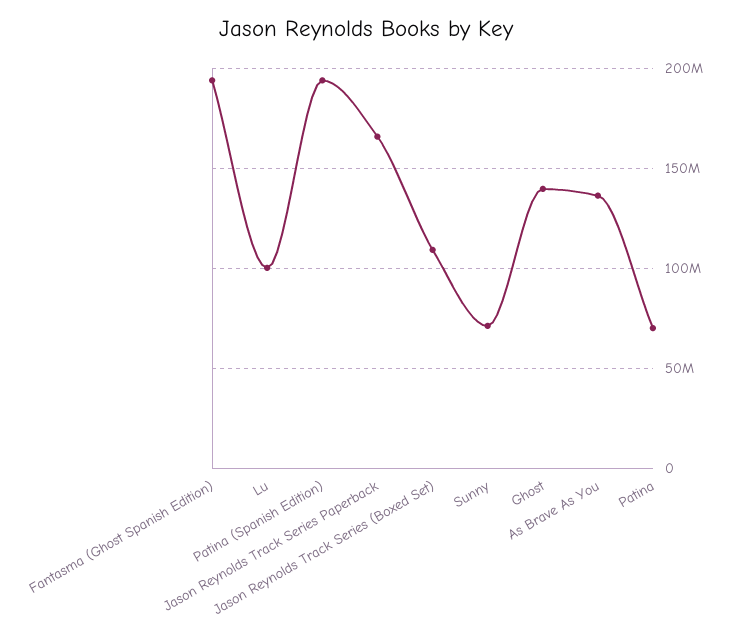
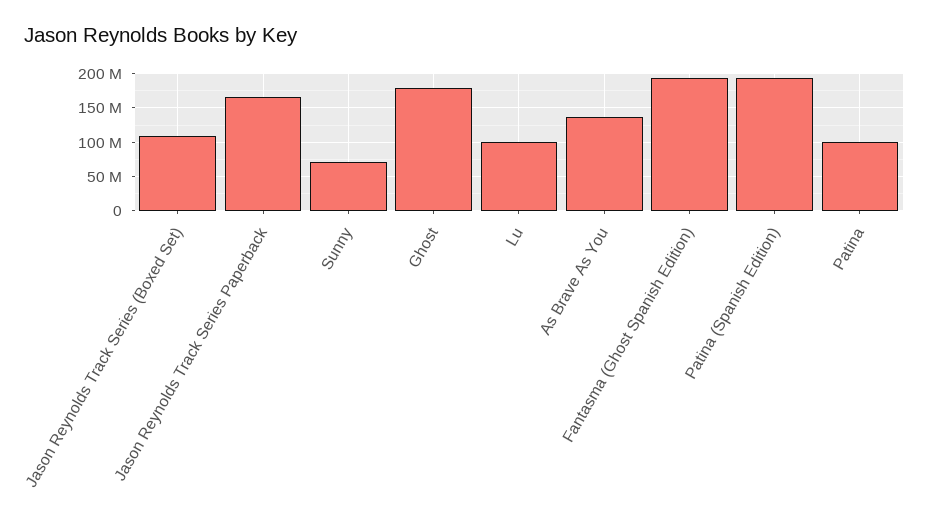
  {
    "Fantasma (Ghost Spanish Edition)": 195000000,
    "Lu": 100000000,
    "Patina (Spanish Edition)": 195000000,
    "Jason Reynolds Track Series Paperback": 165000000,
    "Jason Reynolds Track Series (Boxed Set)": 110000000,
    "Sunny": 70000000,
-   "Ghost": 140000000,
+   "Ghost": 180000000,
    "As Brave As You": 135000000,
-   "Patina": 70000000
+   "Patina": 100000000
  }

